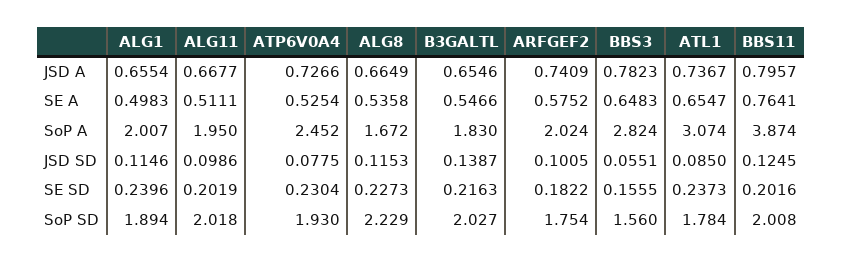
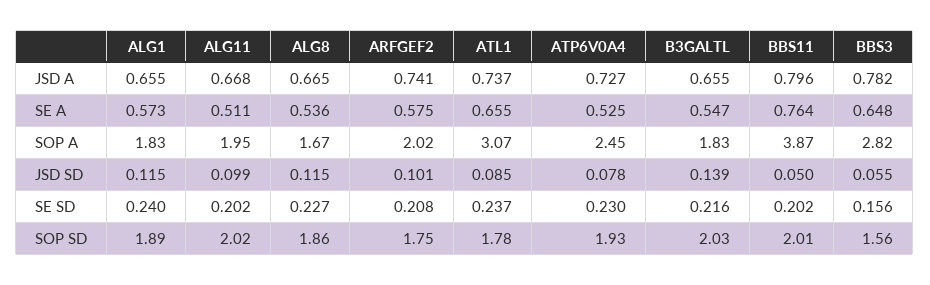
  {
    "ALG1": {
      "JSD A": 0.6554,
-     "SE A": 0.4983,
+     "SE A": 0.573,
-     "SoP A": 2.007,
+     "SoP A": 1.83,
      "JSD SD": 0.1146,
      "SE SD": 0.2396,
      "SoP SD": 1.894
    },
    "ALG11": {
      "JSD A": 0.6677,
      "SE A": 0.5111,
      "SoP A": 1.95,
      "JSD SD": 0.0986,
      "SE SD": 0.2019,
      "SoP SD": 2.018
    },
    "ATP6V0A4": {
      "JSD A": 0.7266,
      "SE A": 0.5254,
      "SoP A": 2.452,
      "JSD SD": 0.0775,
      "SE SD": 0.2304,
      "SoP SD": 1.93
    },
    "ALG8": {
      "JSD A": 0.6649,
      "SE A": 0.5358,
      "SoP A": 1.672,
      "JSD SD": 0.1153,
      "SE SD": 0.2273,
-     "SoP SD": 2.229
+     "SoP SD": 1.86
    },
    "B3GALTL": {
      "JSD A": 0.6546,
      "SE A": 0.5466,
      "SoP A": 1.83,
      "JSD SD": 0.1387,
      "SE SD": 0.2163,
      "SoP SD": 2.027
    },
    "ARFGEF2": {
      "JSD A": 0.7409,
      "SE A": 0.5752,
      "SoP A": 2.024,
      "JSD SD": 0.1005,
-     "SE SD": 0.1822,
+     "SE SD": 0.208,
      "SoP SD": 1.754
    },
    "BBS3": {
      "JSD A": 0.7823,
      "SE A": 0.6483,
      "SoP A": 2.824,
      "JSD SD": 0.0551,
      "SE SD": 0.1555,
      "SoP SD": 1.56
    },
    "ATL1": {
      "JSD A": 0.7367,
      "SE A": 0.6547,
      "SoP A": 3.074,
      "JSD SD": 0.085,
      "SE SD": 0.2373,
      "SoP SD": 1.784
    },
    "BBS11": {
      "JSD A": 0.7957,
      "SE A": 0.7641,
      "SoP A": 3.874,
-     "JSD SD": 0.1245,
+     "JSD SD": 0.05,
      "SE SD": 0.2016,
      "SoP SD": 2.008
    }
  }

